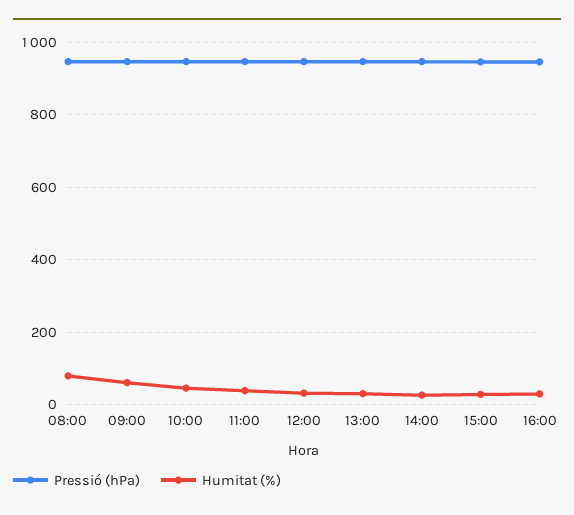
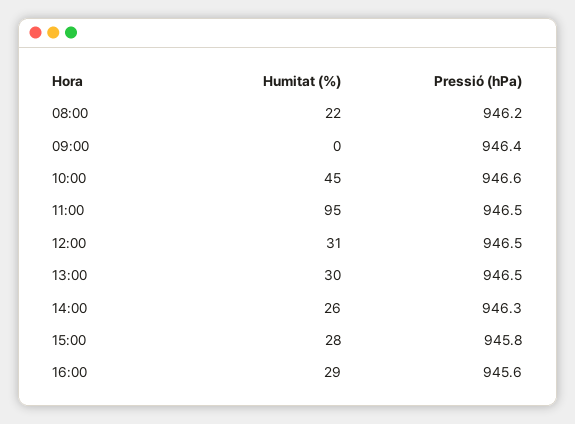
  {
    "Pressió (hPa)": {
      "08:00": 946.2,
      "09:00": 946.4,
      "10:00": 946.6,
      "11:00": 946.5,
      "12:00": 946.5,
      "13:00": 946.5,
      "14:00": 946.3,
      "15:00": 945.8,
      "16:00": 945.6
    },
    "Humitat (%)": {
-     "08:00": 80,
+     "08:00": 22,
-     "09:00": 60,
+     "09:00": 0,
      "10:00": 45,
-     "11:00": 40,
+     "11:00": 95,
      "12:00": 31,
      "13:00": 30,
      "14:00": 26,
      "15:00": 28,
      "16:00": 29
    }
  }

